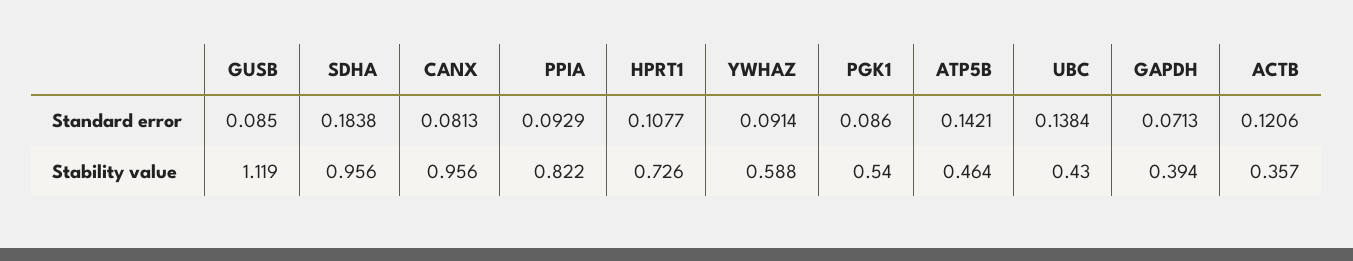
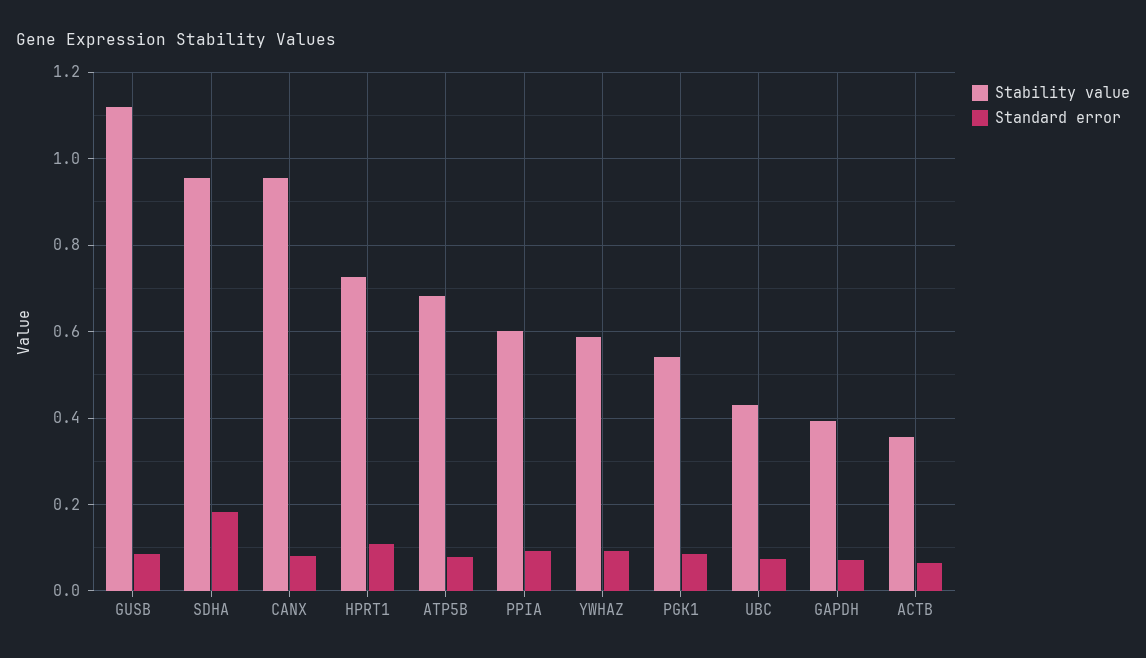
  {
    "Standard error": {
      "GUSB": 0.085,
      "SDHA": 0.1838,
      "CANX": 0.0813,
      "PPIA": 0.0929,
      "HPRT1": 0.1077,
      "YWHAZ": 0.0914,
      "PGK1": 0.086,
-     "ATP5B": 0.1421,
+     "ATP5B": 0.08,
-     "UBC": 0.1384,
+     "UBC": 0.08,
      "GAPDH": 0.0713,
-     "ACTB": 0.1206
+     "ACTB": 0.06
    },
    "Stability value": {
      "GUSB": 1.119,
      "SDHA": 0.956,
      "CANX": 0.956,
-     "PPIA": 0.822,
+     "PPIA": 0.6,
      "HPRT1": 0.726,
      "YWHAZ": 0.588,
      "PGK1": 0.54,
-     "ATP5B": 0.464,
+     "ATP5B": 0.68,
      "UBC": 0.43,
      "GAPDH": 0.394,
      "ACTB": 0.357
    }
  }

